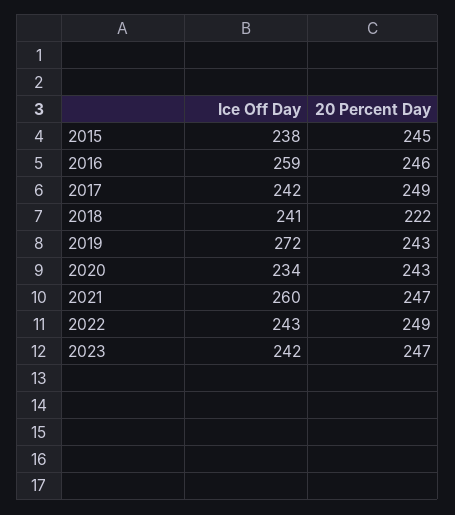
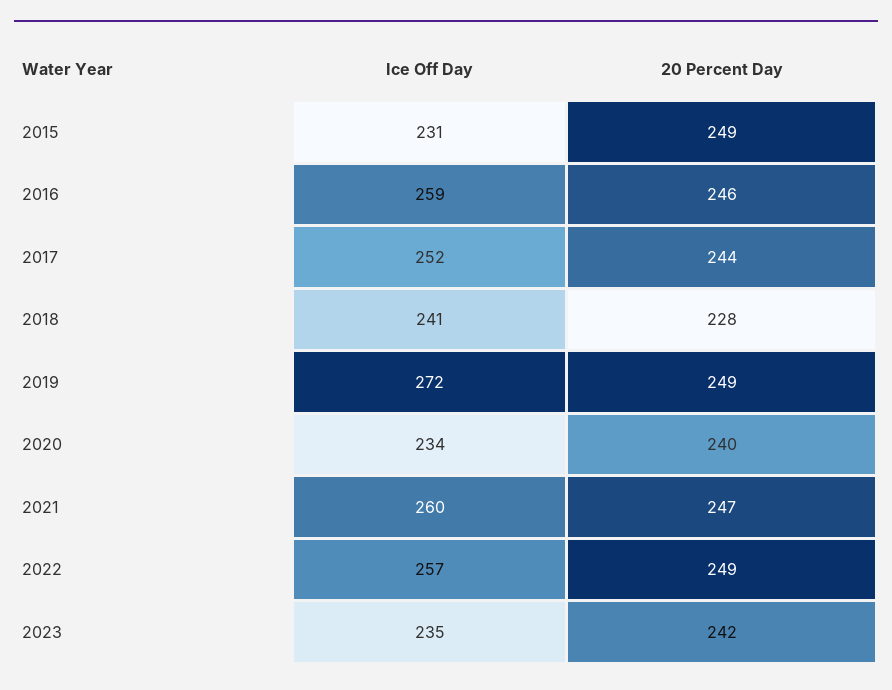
  {
    "Ice Off Day": {
-     "2015": 238,
+     "2015": 231,
      "2016": 259,
-     "2017": 242,
+     "2017": 252,
      "2018": 241,
      "2019": 272,
      "2020": 234,
      "2021": 260,
-     "2022": 243,
+     "2022": 257,
-     "2023": 242
+     "2023": 235
    },
    "20 Percent Day": {
-     "2015": 245,
+     "2015": 249,
      "2016": 246,
-     "2017": 249,
+     "2017": 244,
-     "2018": 222,
+     "2018": 228,
-     "2019": 243,
+     "2019": 249,
-     "2020": 243,
+     "2020": 240,
      "2021": 247,
      "2022": 249,
-     "2023": 247
+     "2023": 242
    }
  }

